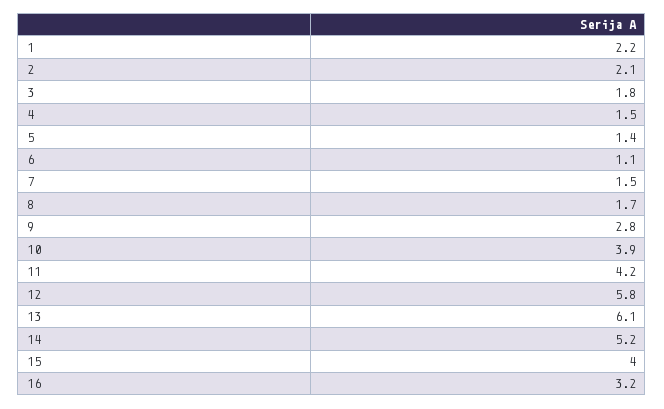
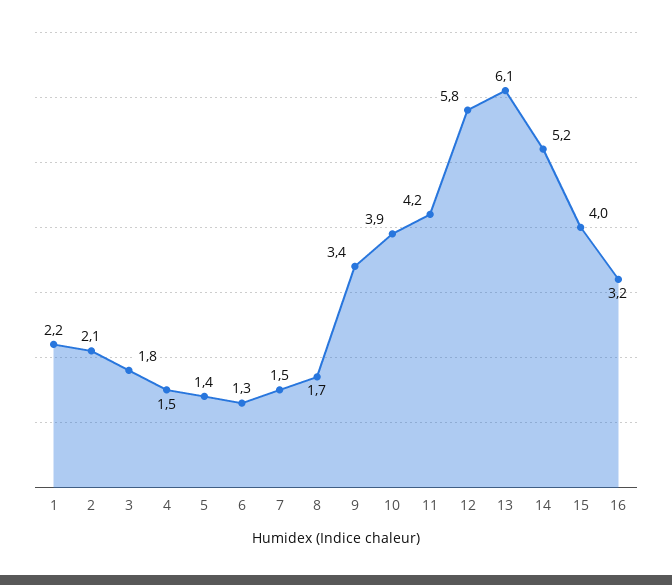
  {
    "1": 2.2,
    "2": 2.1,
    "3": 1.8,
    "4": 1.5,
    "5": 1.4,
-   "6": 1.1,
+   "6": 1.3,
    "7": 1.5,
    "8": 1.7,
-   "9": 2.8,
+   "9": 3.4,
    "10": 3.9,
    "11": 4.2,
    "12": 5.8,
    "13": 6.1,
    "14": 5.2,
    "15": 4,
    "16": 3.2
  }

